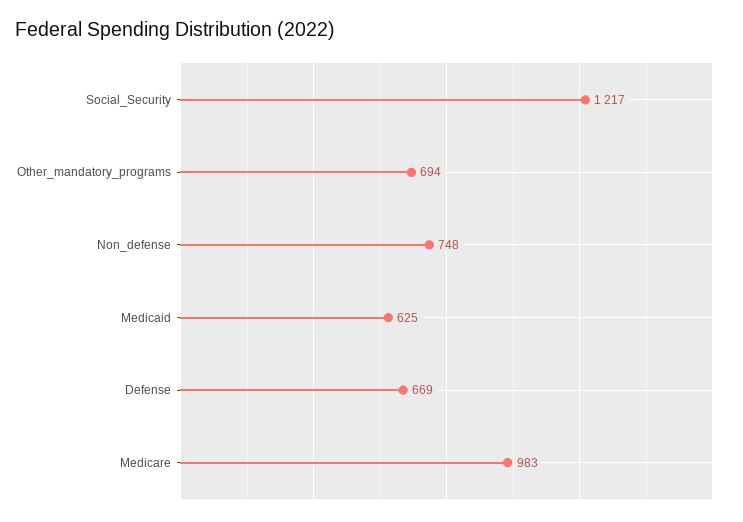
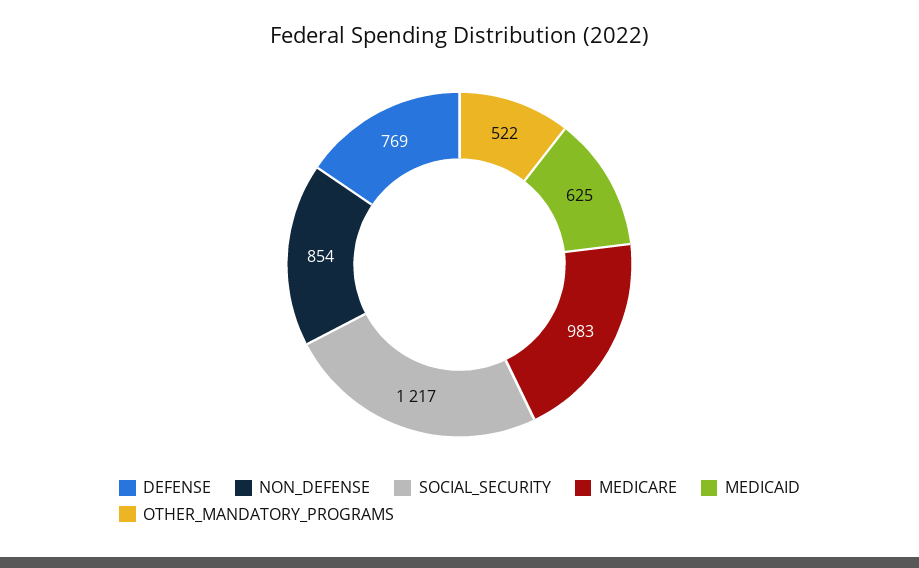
  {
    "Social_Security": 1217,
-   "Other_mandatory_programs": 694,
+   "Other_mandatory_programs": 522,
-   "Non_defense": 748,
+   "Non_defense": 854,
    "Medicaid": 625,
-   "Defense": 669,
+   "Defense": 769,
    "Medicare": 983
  }

